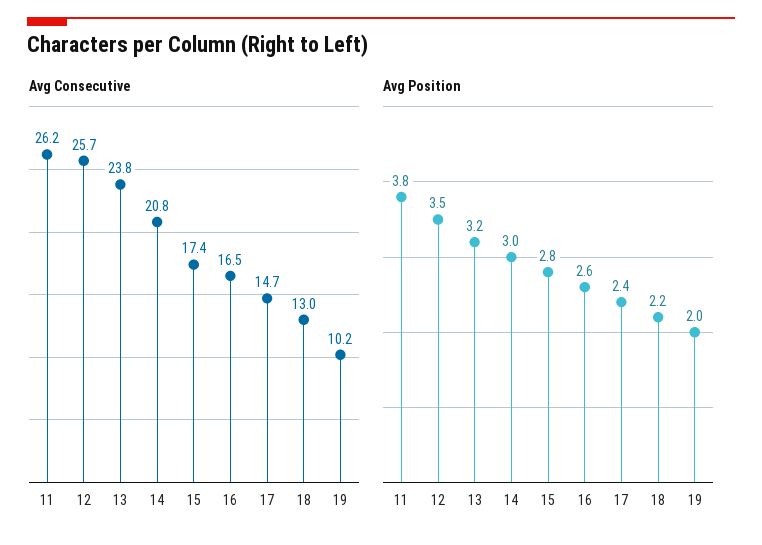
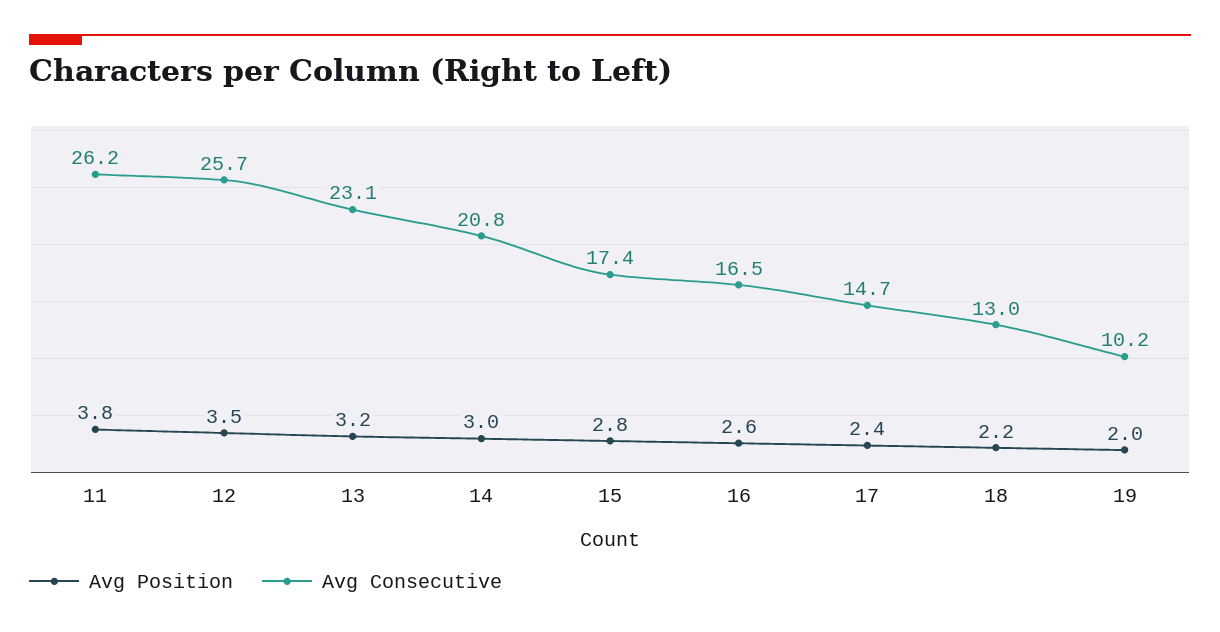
  {
    "Avg Consecutive": {
      "11": 26.2,
      "12": 25.7,
-     "13": 23.8,
+     "13": 23.1,
      "14": 20.8,
      "15": 17.4,
      "16": 16.5,
      "17": 14.7,
      "18": 13,
      "19": 10.2
    },
    "Avg Position": {
      "11": 3.8,
      "12": 3.5,
      "13": 3.2,
      "14": 3,
      "15": 2.8,
      "16": 2.6,
      "17": 2.4,
      "18": 2.2,
      "19": 2
    }
  }

